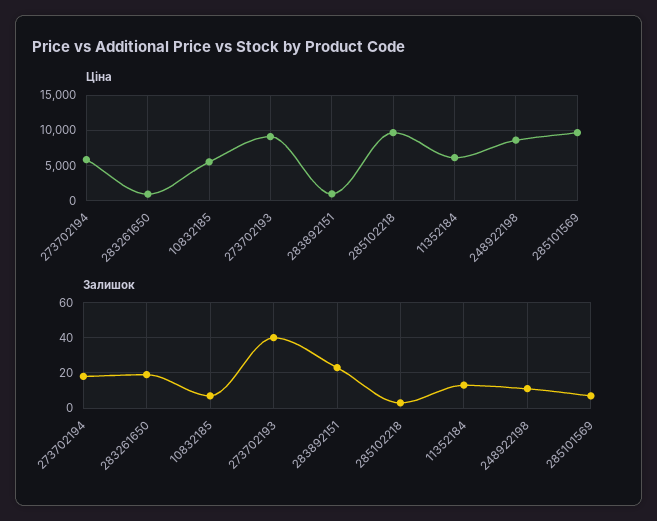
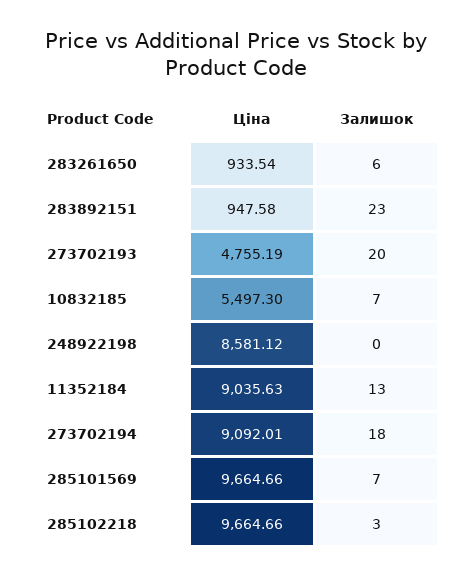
  {
    "Ціна": {
-     "273702194": 6000,
+     "273702194": 9092.01,
      "283261650": 933.54,
      "10832185": 5497.3,
-     "273702193": 9000,
+     "273702193": 4755.19,
      "283892151": 947.58,
      "285102218": 9664.66,
-     "11352184": 6000,
+     "11352184": 9035.63,
      "248922198": 8581.12,
      "285101569": 9664.66
    },
    "Залишок": {
      "273702194": 18,
-     "283261650": 20,
+     "283261650": 6,
      "10832185": 7,
-     "273702193": 40,
+     "273702193": 20,
      "283892151": 23,
      "285102218": 3,
      "11352184": 13,
-     "248922198": 10,
+     "248922198": 0,
      "285101569": 7
    }
  }

